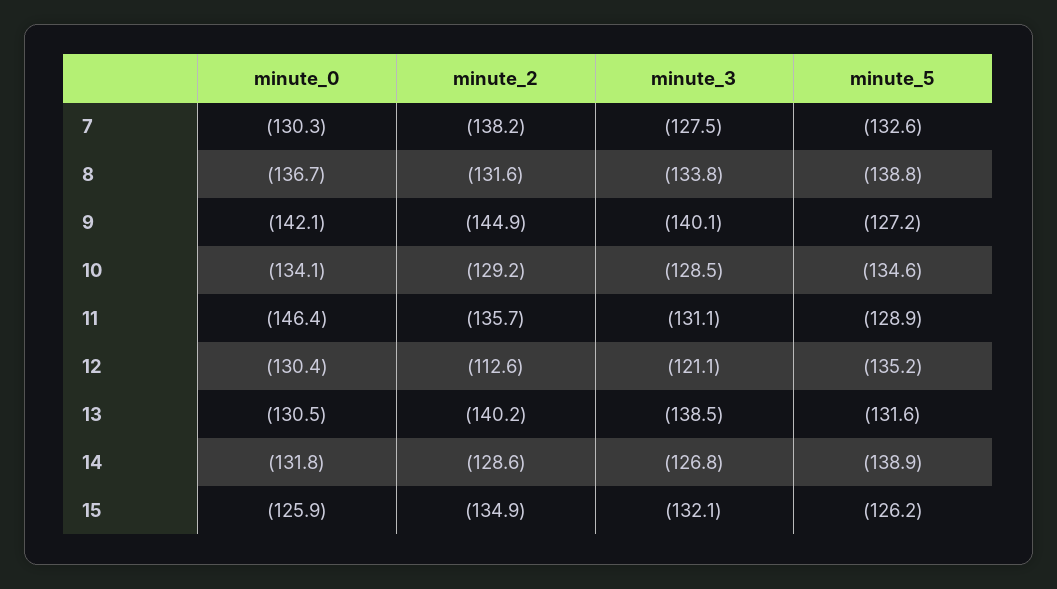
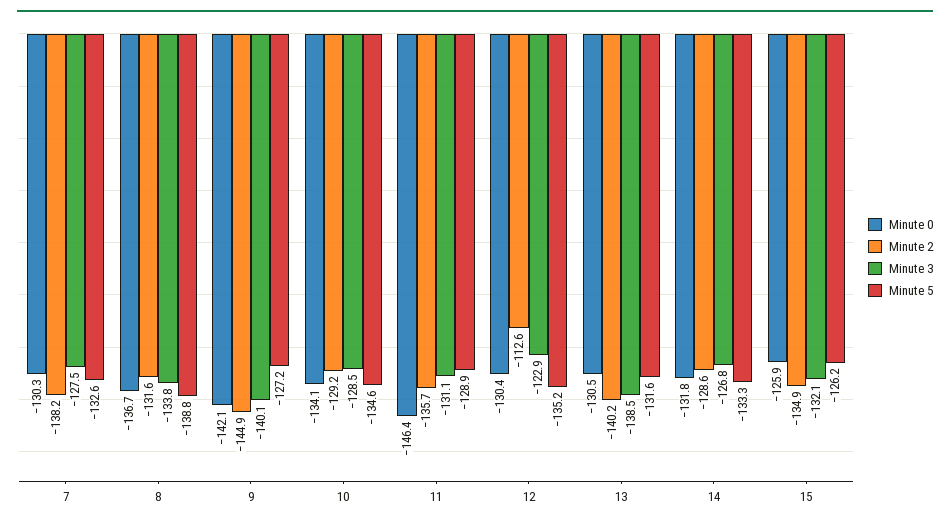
  {
    "minute_0": {
      "7": -130.3,
      "8": -136.7,
      "9": -142.1,
      "10": -134.1,
      "11": -146.4,
      "12": -130.4,
      "13": -130.5,
      "14": -131.8,
      "15": -125.9
    },
    "minute_2": {
      "7": -138.2,
      "8": -131.6,
      "9": -144.9,
      "10": -129.2,
      "11": -135.7,
      "12": -112.6,
      "13": -140.2,
      "14": -128.6,
      "15": -134.9
    },
    "minute_3": {
      "7": -127.5,
      "8": -133.8,
      "9": -140.1,
      "10": -128.5,
      "11": -131.1,
-     "12": -121.1,
+     "12": -122.9,
      "13": -138.5,
      "14": -126.8,
      "15": -132.1
    },
    "minute_5": {
      "7": -132.6,
      "8": -138.8,
      "9": -127.2,
      "10": -134.6,
      "11": -128.9,
      "12": -135.2,
      "13": -131.6,
-     "14": -138.9,
+     "14": -133.3,
      "15": -126.2
    }
  }

